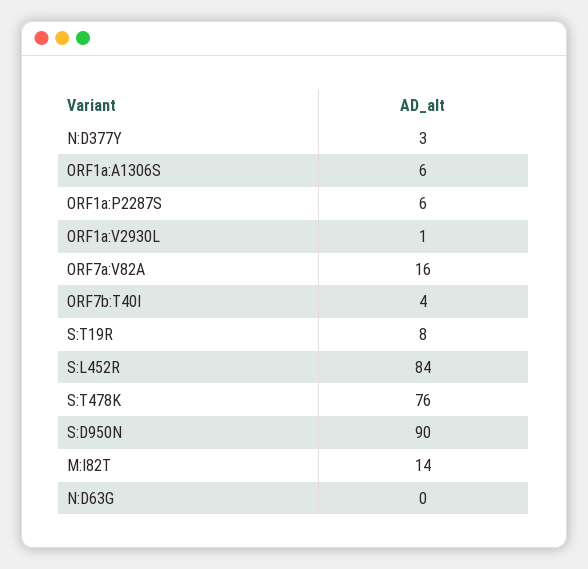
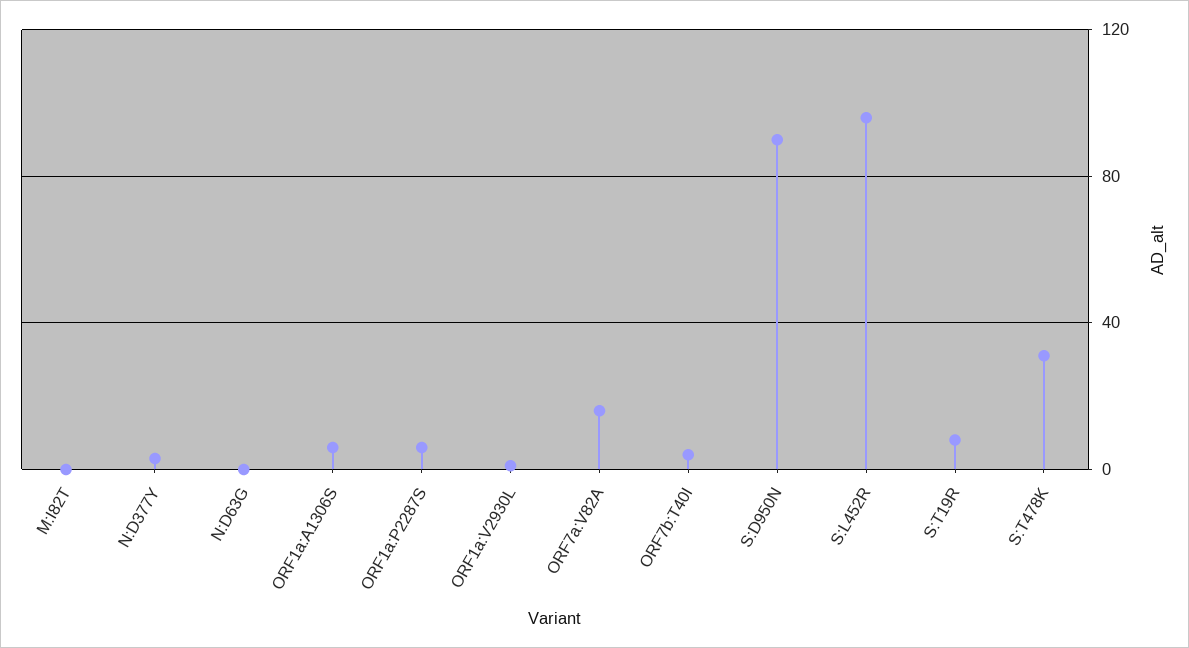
  {
    "N:D377Y": 3,
    "ORF1a:A1306S": 6,
    "ORF1a:P2287S": 6,
    "ORF1a:V2930L": 1,
    "ORF7a:V82A": 16,
    "ORF7b:T40I": 4,
    "S:T19R": 8,
-   "S:L452R": 84,
+   "S:L452R": 95,
-   "S:T478K": 76,
+   "S:T478K": 30,
    "S:D950N": 90,
-   "M:I82T": 14,
+   "M:I82T": 0,
    "N:D63G": 0
  }

